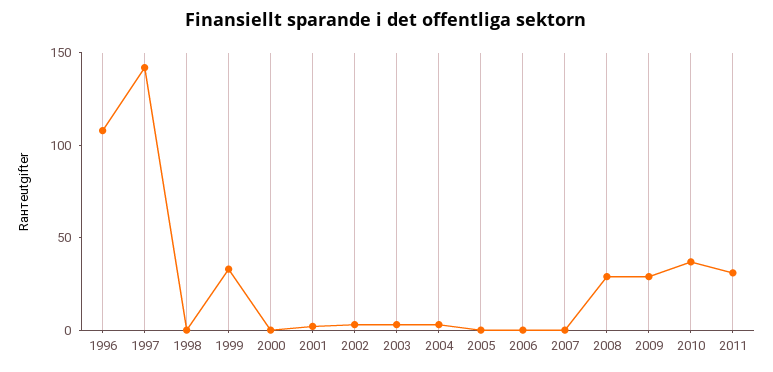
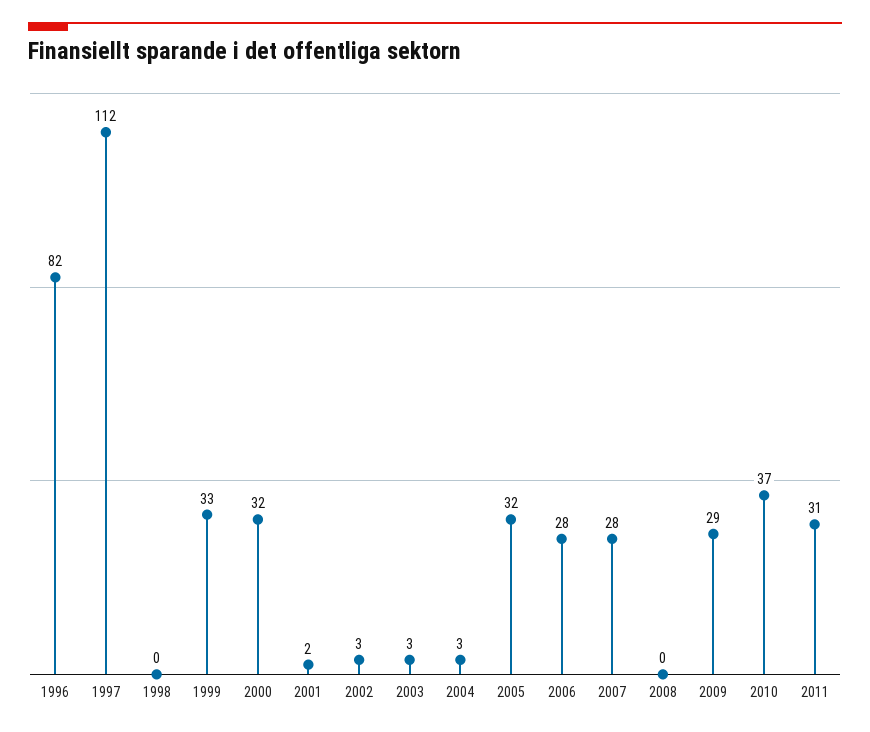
  {
-   "1996": 110,
+   "1996": 82,
-   "1997": 140,
+   "1997": 112,
    "1998": 0,
    "1999": 33,
-   "2000": 0,
+   "2000": 32,
    "2001": 2,
    "2002": 3,
    "2003": 3,
    "2004": 3,
-   "2005": 0,
+   "2005": 32,
-   "2006": 0,
+   "2006": 28,
-   "2007": 0,
+   "2007": 28,
-   "2008": 30,
+   "2008": 0,
    "2009": 29,
    "2010": 37,
    "2011": 31
  }

